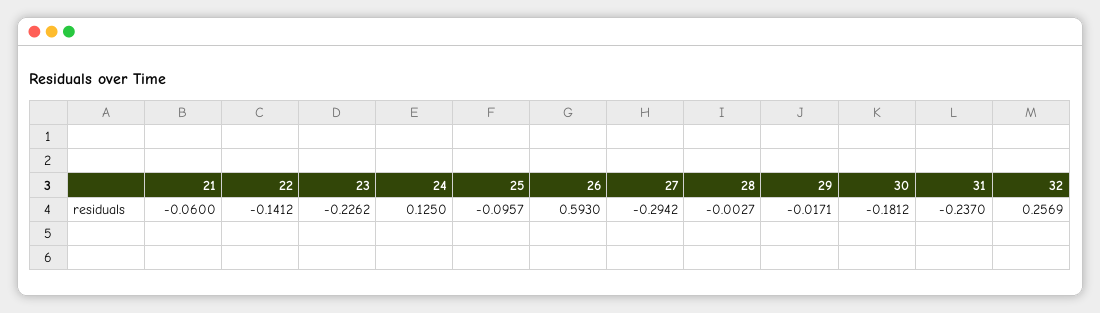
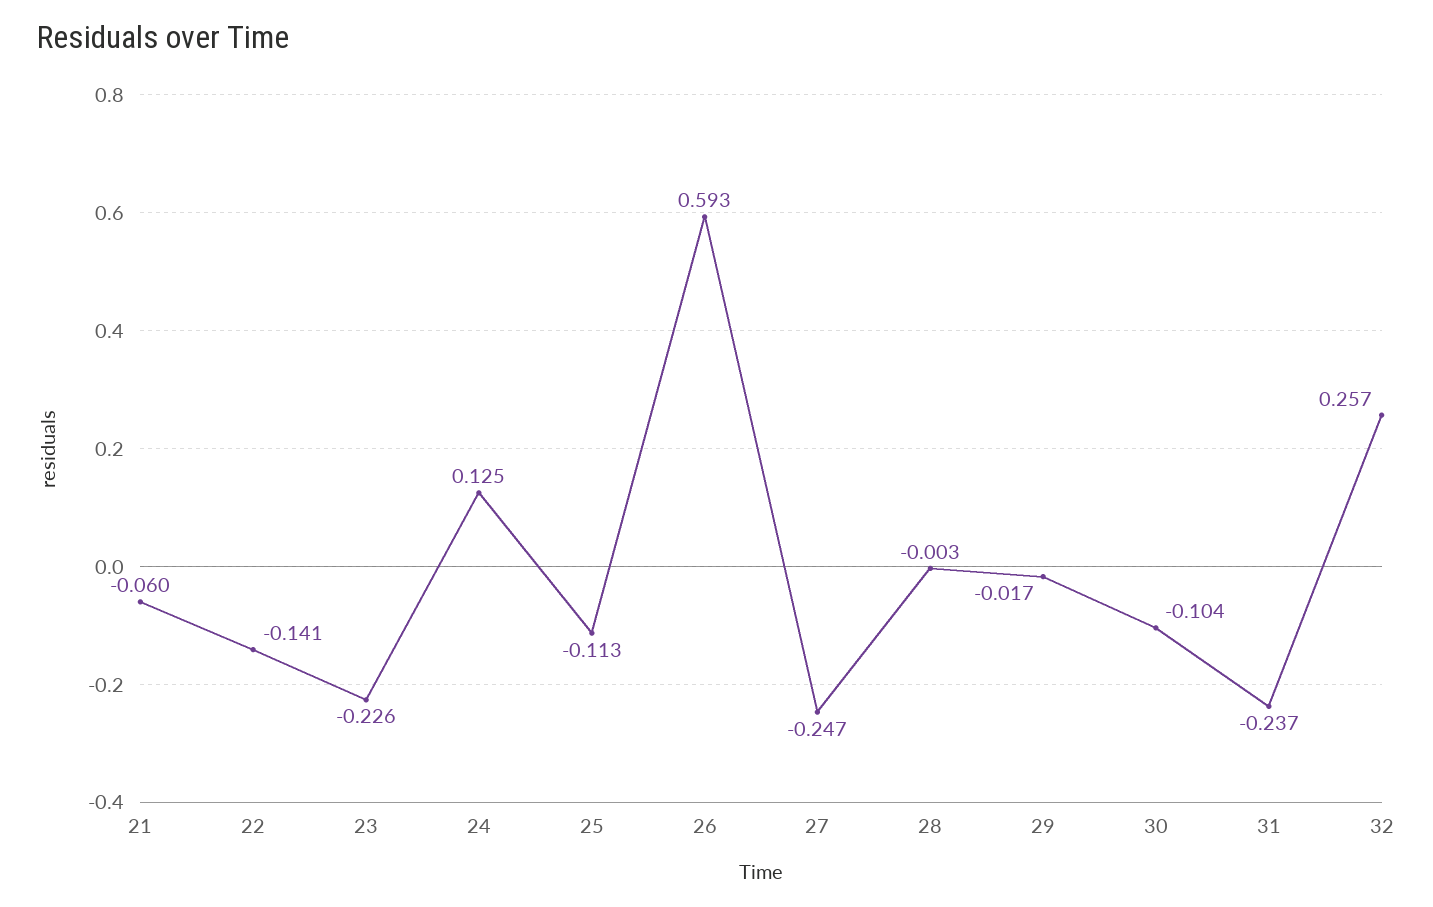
  {
    "21": -0.06,
    "22": -0.1412,
    "23": -0.2262,
    "24": 0.125,
-   "25": -0.0957,
+   "25": -0.113,
    "26": 0.593,
-   "27": -0.2942,
+   "27": -0.247,
    "28": -0.0027,
    "29": -0.0171,
-   "30": -0.1812,
+   "30": -0.104,
    "31": -0.237,
    "32": 0.2569
  }

